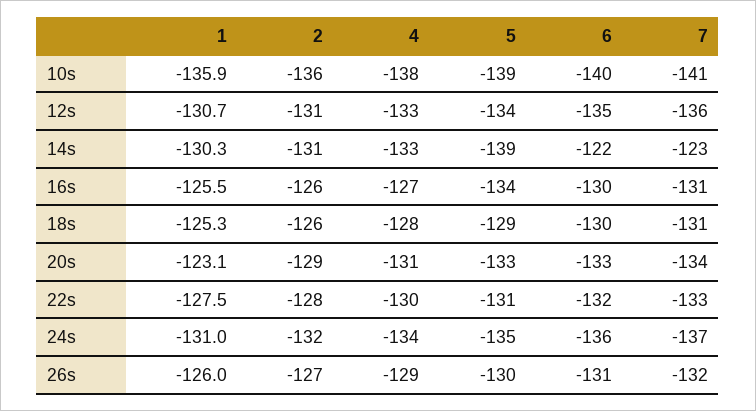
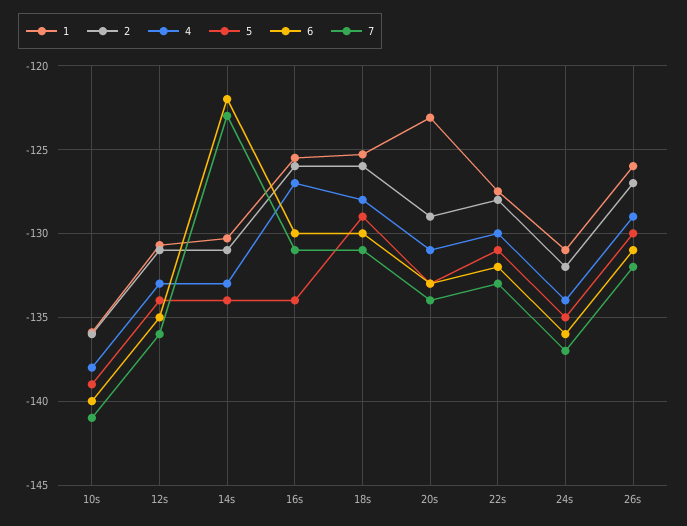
  {
    "1": {
      "10s": -135.9,
      "12s": -130.7,
      "14s": -130.3,
      "16s": -125.5,
      "18s": -125.3,
      "20s": -123.1,
      "22s": -127.5,
      "24s": -131,
      "26s": -126
    },
    "2": {
      "10s": -136,
      "12s": -131,
      "14s": -131,
      "16s": -126,
      "18s": -126,
      "20s": -129,
      "22s": -128,
      "24s": -132,
      "26s": -127
    },
    "4": {
      "10s": -138,
      "12s": -133,
      "14s": -133,
      "16s": -127,
      "18s": -128,
      "20s": -131,
      "22s": -130,
      "24s": -134,
      "26s": -129
    },
    "5": {
      "10s": -139,
      "12s": -134,
-     "14s": -139,
+     "14s": -134,
      "16s": -134,
      "18s": -129,
      "20s": -133,
      "22s": -131,
      "24s": -135,
      "26s": -130
    },
    "6": {
      "10s": -140,
      "12s": -135,
      "14s": -122,
      "16s": -130,
      "18s": -130,
      "20s": -133,
      "22s": -132,
      "24s": -136,
      "26s": -131
    },
    "7": {
      "10s": -141,
      "12s": -136,
      "14s": -123,
      "16s": -131,
      "18s": -131,
      "20s": -134,
      "22s": -133,
      "24s": -137,
      "26s": -132
    }
  }

